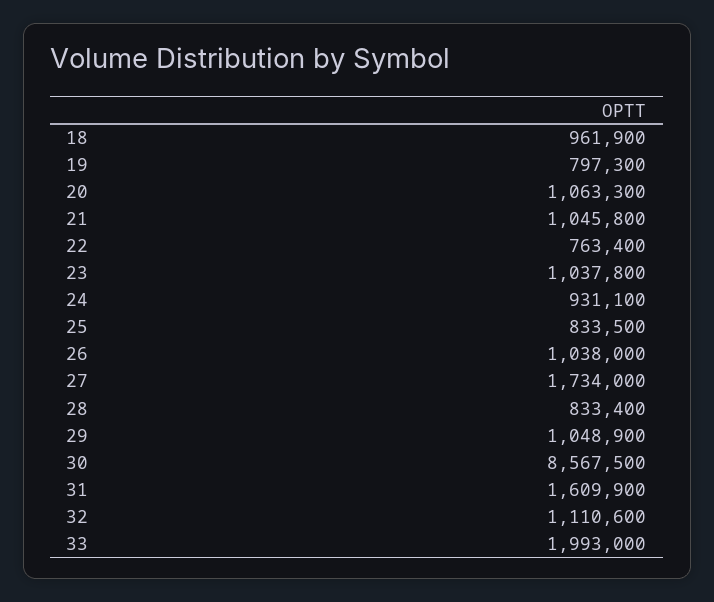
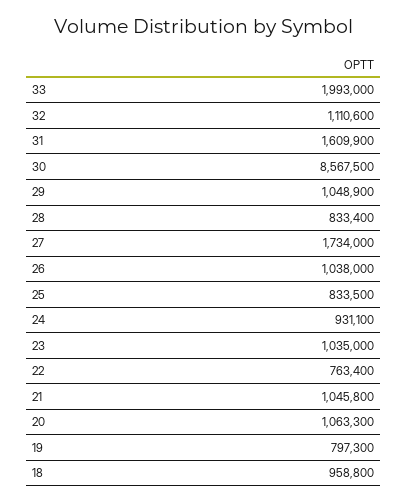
  {
-   "18": 961900,
+   "18": 958800,
    "19": 797300,
    "20": 1063300,
    "21": 1045800,
    "22": 763400,
-   "23": 1037800,
+   "23": 1035000,
    "24": 931100,
    "25": 833500,
    "26": 1038000,
    "27": 1734000,
    "28": 833400,
    "29": 1048900,
    "30": 8567500,
    "31": 1609900,
    "32": 1110600,
    "33": 1993000
  }

